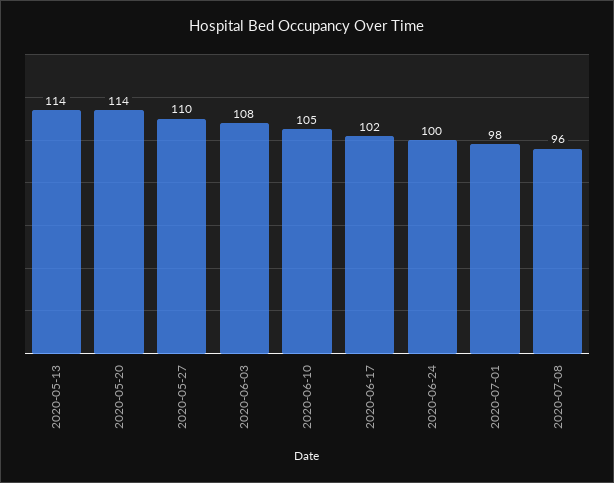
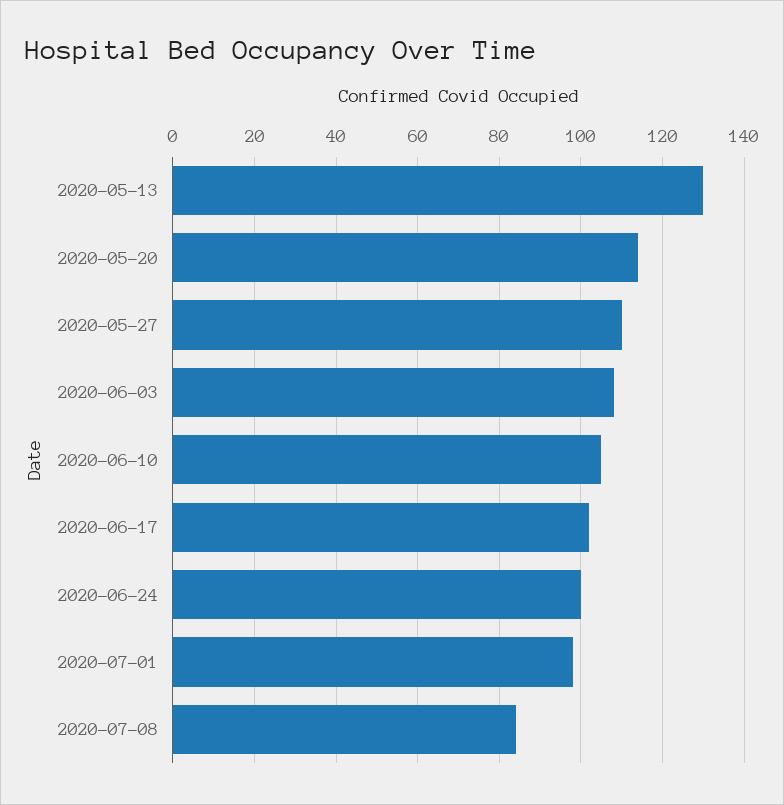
  {
-   "2020-05-13": 114,
+   "2020-05-13": 130,
    "2020-05-20": 114,
    "2020-05-27": 110,
    "2020-06-03": 108,
    "2020-06-10": 105,
    "2020-06-17": 102,
    "2020-06-24": 100,
    "2020-07-01": 98,
-   "2020-07-08": 96
+   "2020-07-08": 85
  }

